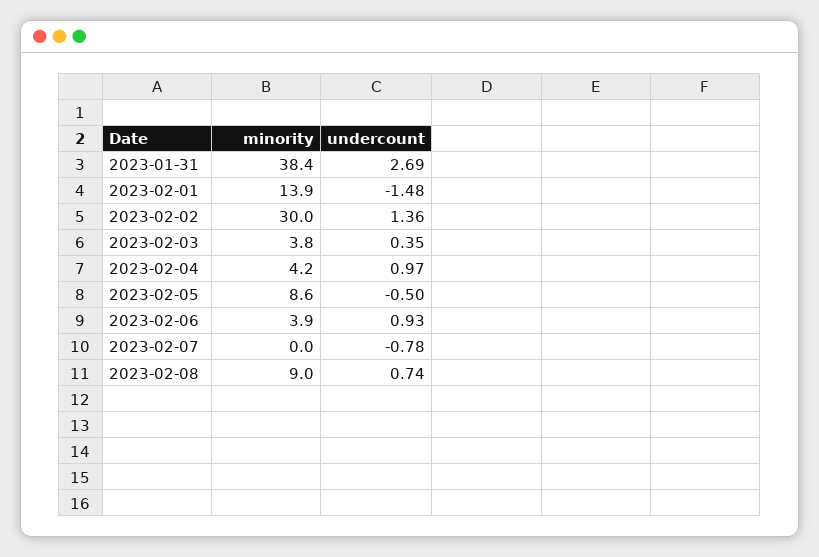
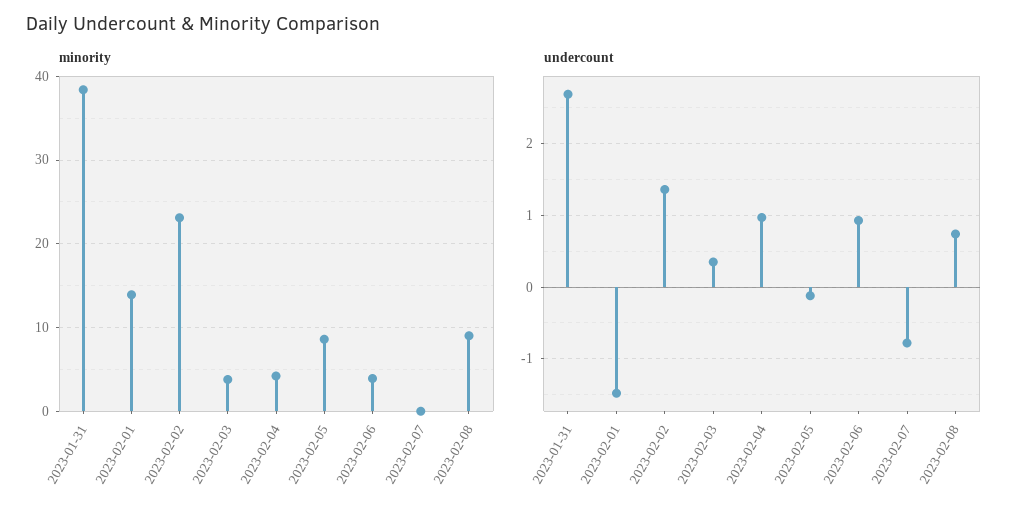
  {
    "minority": {
      "2023-01-31": 38.4,
      "2023-02-01": 13.9,
-     "2023-02-02": 30,
+     "2023-02-02": 23,
      "2023-02-03": 3.8,
      "2023-02-04": 4.2,
      "2023-02-05": 8.6,
      "2023-02-06": 3.9,
      "2023-02-07": 0,
      "2023-02-08": 9
    },
    "undercount": {
      "2023-01-31": 2.69,
      "2023-02-01": -1.48,
      "2023-02-02": 1.36,
      "2023-02-03": 0.35,
      "2023-02-04": 0.97,
-     "2023-02-05": -0.5,
+     "2023-02-05": -0.1,
      "2023-02-06": 0.93,
      "2023-02-07": -0.78,
      "2023-02-08": 0.74
    }
  }

